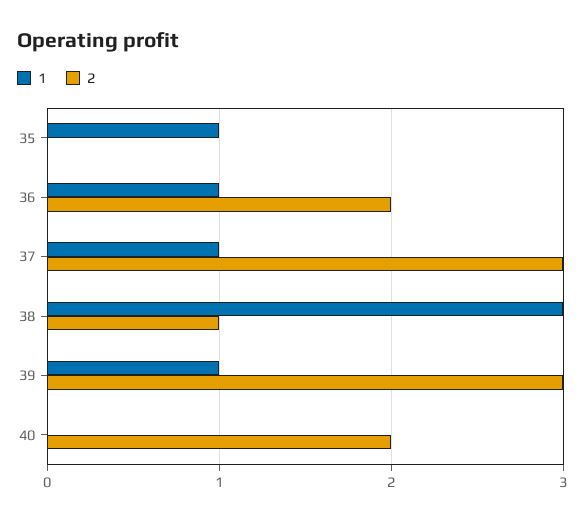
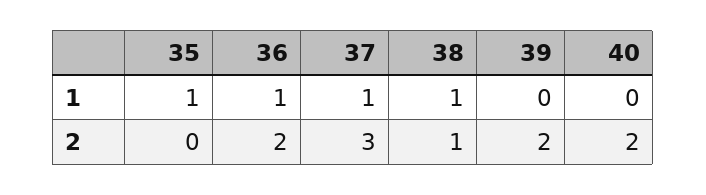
  {
    "1": {
      "35": 1,
      "36": 1,
      "37": 1,
-     "38": 3,
+     "38": 1,
-     "39": 1,
+     "39": 0,
      "40": 0
    },
    "2": {
      "35": 0,
      "36": 2,
      "37": 3,
      "38": 1,
-     "39": 3,
+     "39": 2,
      "40": 2
    }
  }

